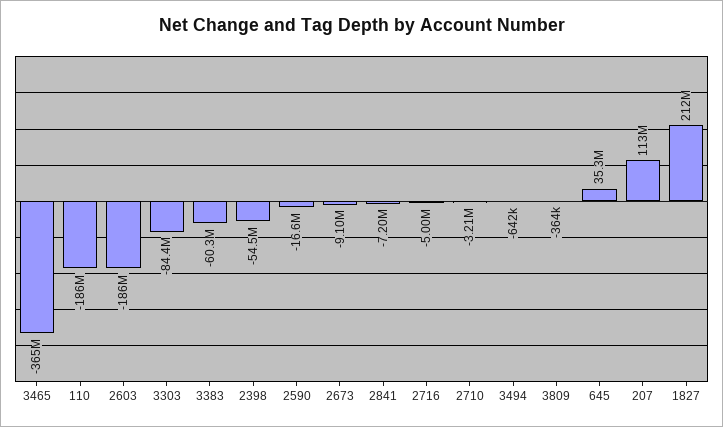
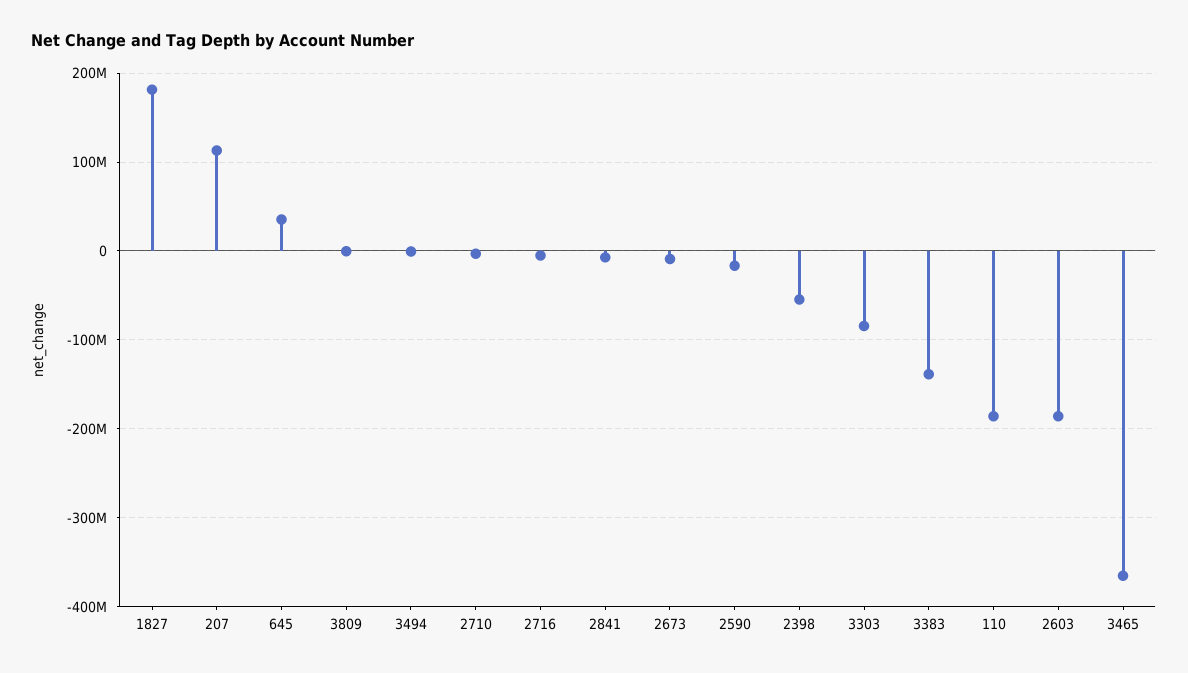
  {
    "3465": -365000000,
    "110": -186000000,
    "2603": -186000000,
    "3303": -84400000,
-   "3383": -60300000,
+   "3383": -140000000,
    "2398": -54500000,
    "2590": -16600000,
    "2673": -9100000,
    "2841": -7200000,
    "2716": -5000000,
    "2710": -3210000,
    "3494": -642000,
    "3809": -364000,
    "645": 35300000,
    "207": 113000000,
-   "1827": 212000000
+   "1827": 180000000
  }

